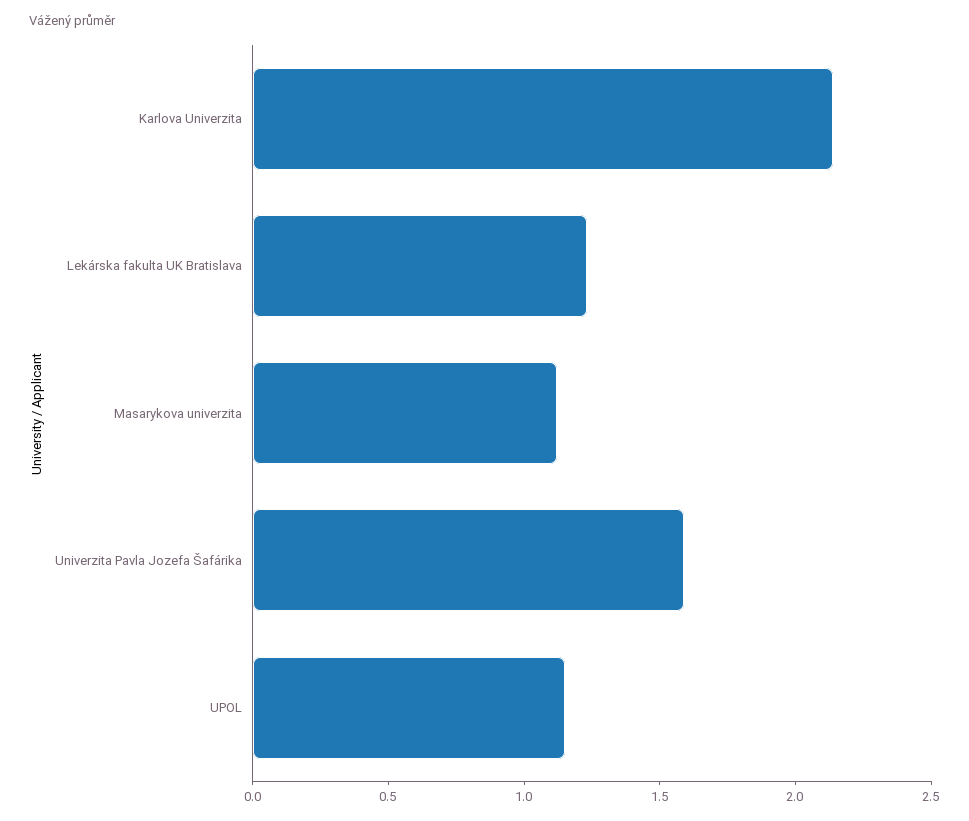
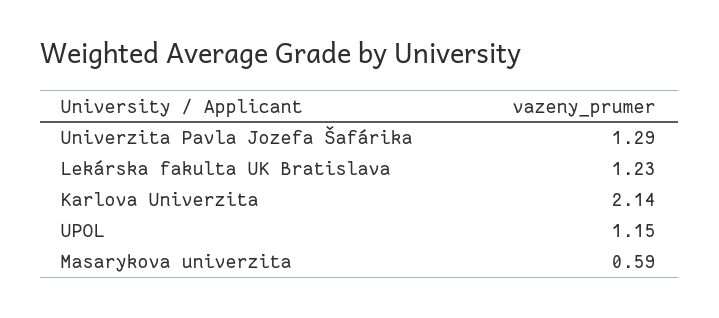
  {
    "Karlova Univerzita": 2.14,
    "Lekárska fakulta UK Bratislava": 1.23,
-   "Masarykova univerzita": 1.1,
+   "Masarykova univerzita": 0.59,
-   "Univerzita Pavla Jozefa Šafárika": 1.6,
+   "Univerzita Pavla Jozefa Šafárika": 1.29,
    "UPOL": 1.15
  }

